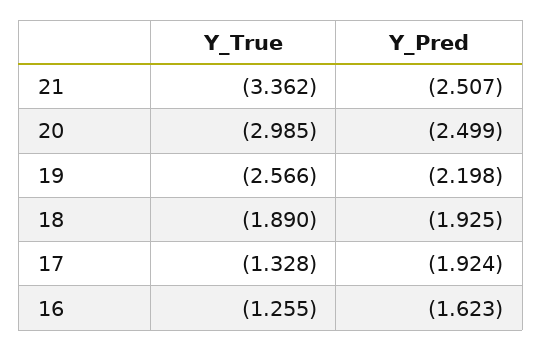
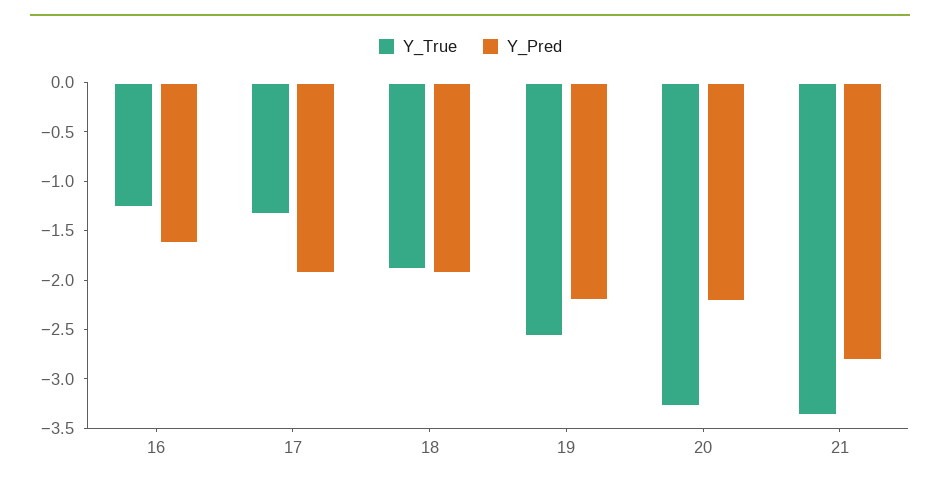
  {
    "Y_True": {
      "21": -3.362,
-     "20": -2.985,
+     "20": -3.3,
      "19": -2.566,
      "18": -1.89,
      "17": -1.328,
      "16": -1.255
    },
    "Y_Pred": {
-     "21": -2.507,
+     "21": -2.8,
-     "20": -2.499,
+     "20": -2.2,
      "19": -2.198,
      "18": -1.925,
      "17": -1.924,
      "16": -1.623
    }
  }

